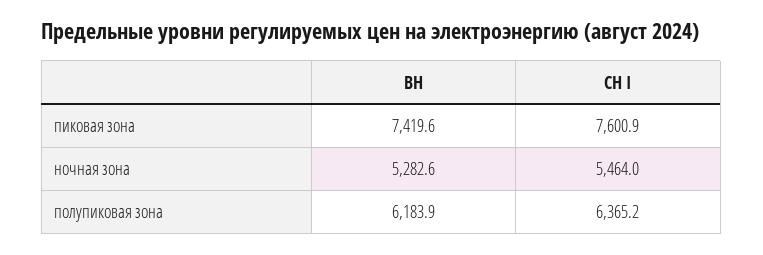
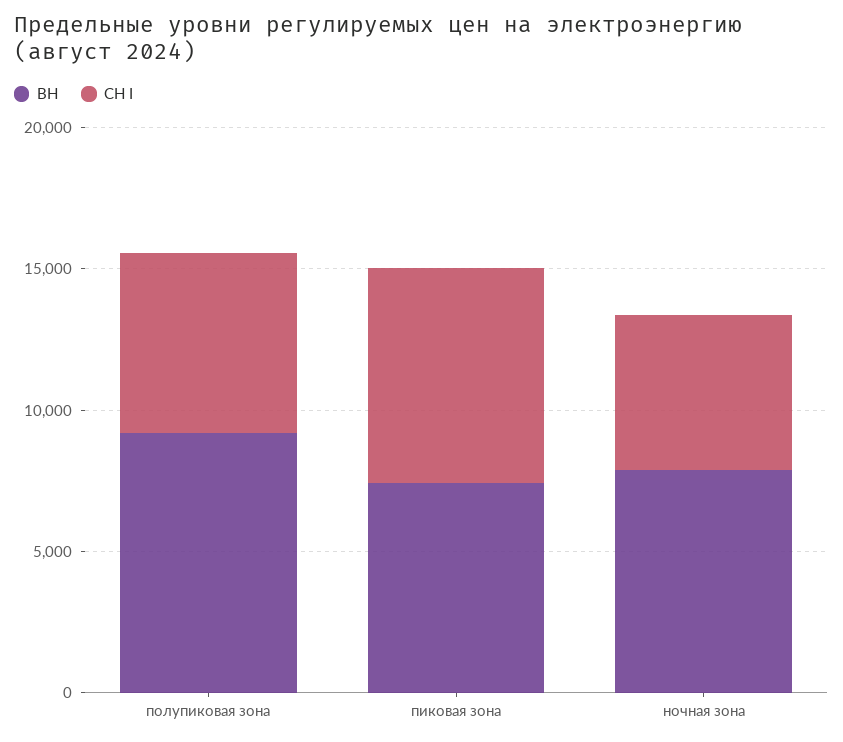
  {
    "ВН": {
      "пиковая зона": 7419.6,
-     "ночная зона": 5282.6,
+     "ночная зона": 8000,
-     "полупиковая зона": 6183.9
+     "полупиковая зона": 9000
    },
    "СН I": {
      "пиковая зона": 7600.9,
      "ночная зона": 5464,
      "полупиковая зона": 6365.2
    }
  }

